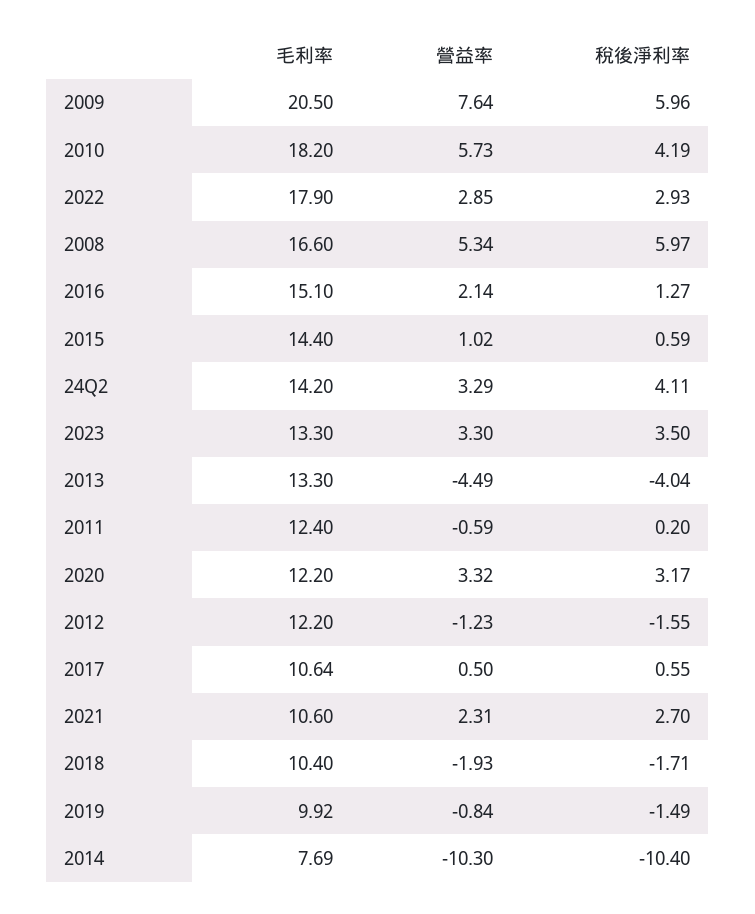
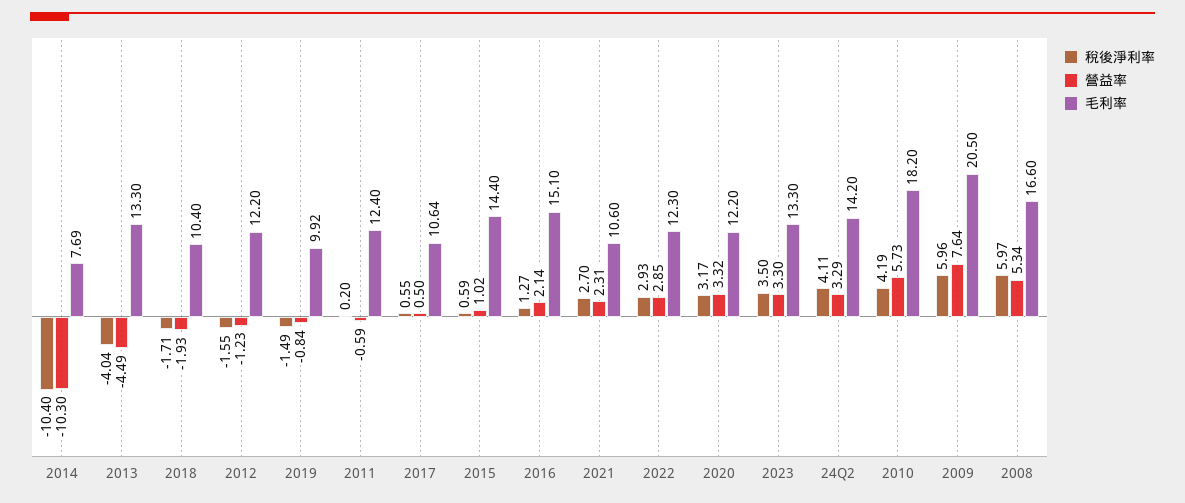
  {
    "毛利率": {
      "2009": 20.5,
      "2010": 18.2,
-     "2022": 17.9,
+     "2022": 12.3,
      "2008": 16.6,
      "2016": 15.1,
      "2015": 14.4,
      "24Q2": 14.2,
      "2023": 13.3,
      "2013": 13.3,
      "2011": 12.4,
      "2020": 12.2,
      "2012": 12.2,
      "2017": 10.64,
      "2021": 10.6,
      "2018": 10.4,
      "2019": 9.92,
      "2014": 7.69
    },
    "營益率": {
      "2009": 7.64,
      "2010": 5.73,
      "2022": 2.85,
      "2008": 5.34,
      "2016": 2.14,
      "2015": 1.02,
      "24Q2": 3.29,
      "2023": 3.3,
      "2013": -4.49,
      "2011": -0.59,
      "2020": 3.32,
      "2012": -1.23,
      "2017": 0.5,
      "2021": 2.31,
      "2018": -1.93,
      "2019": -0.84,
      "2014": -10.3
    },
    "稅後淨利率": {
      "2009": 5.96,
      "2010": 4.19,
      "2022": 2.93,
      "2008": 5.97,
      "2016": 1.27,
      "2015": 0.59,
      "24Q2": 4.11,
      "2023": 3.5,
      "2013": -4.04,
      "2011": 0.2,
      "2020": 3.17,
      "2012": -1.55,
      "2017": 0.55,
      "2021": 2.7,
      "2018": -1.71,
      "2019": -1.49,
      "2014": -10.4
    }
  }

